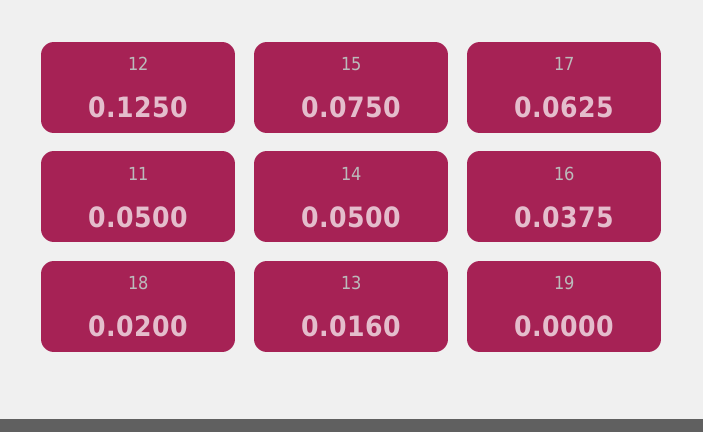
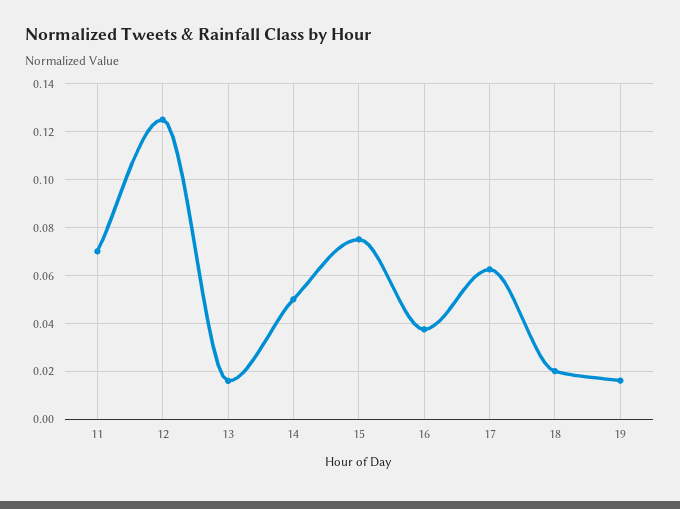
  {
    "12": 0.125,
    "15": 0.075,
    "17": 0.0625,
-   "11": 0.05,
+   "11": 0.07,
    "14": 0.05,
    "16": 0.0375,
    "18": 0.02,
    "13": 0.016,
-   "19": 0
+   "19": 0.015
  }

